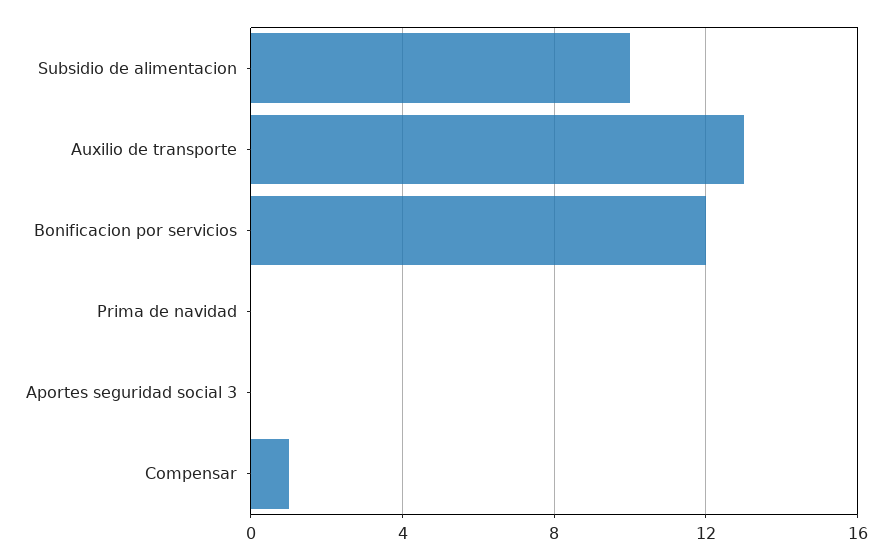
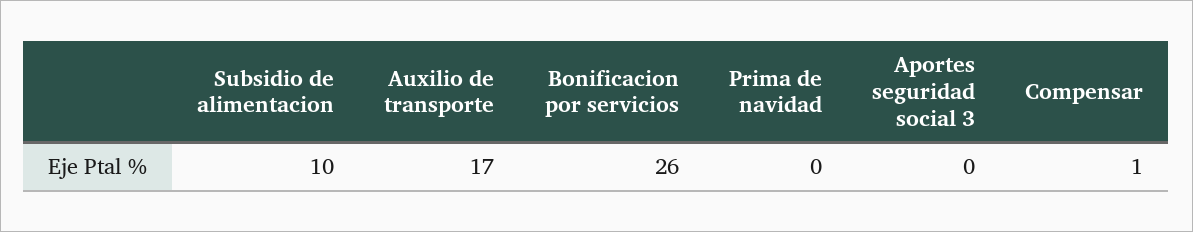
  {
    "Subsidio de alimentacion": 10,
-   "Auxilio de transporte": 13,
+   "Auxilio de transporte": 17,
-   "Bonificacion por servicios": 12,
+   "Bonificacion por servicios": 26,
    "Prima de navidad": 0,
    "Aportes seguridad social 3": 0,
    "Compensar": 1
  }

